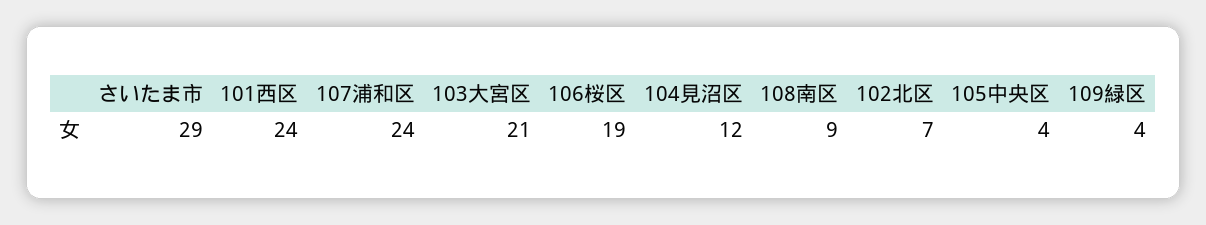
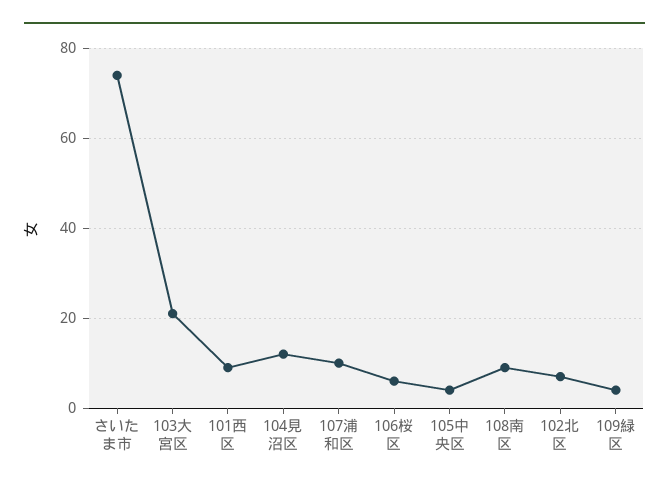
  {
-   "さいたま市": 29,
+   "さいたま市": 75,
-   "101西区": 24,
+   "101西区": 10,
-   "107浦和区": 24,
+   "107浦和区": 10,
    "103大宮区": 21,
-   "106桜区": 19,
+   "106桜区": 5,
    "104見沼区": 12,
    "108南区": 9,
    "102北区": 7,
    "105中央区": 4,
    "109緑区": 4
  }

